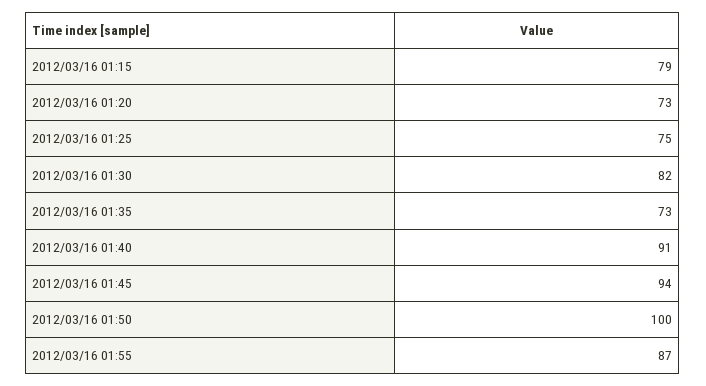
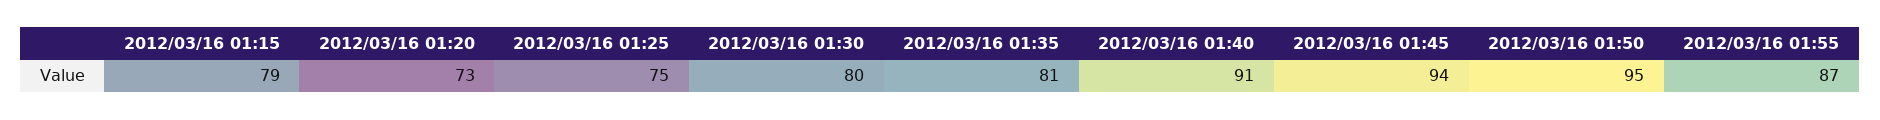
  {
    "2012/03/16 01:15": 79,
    "2012/03/16 01:20": 73,
    "2012/03/16 01:25": 75,
-   "2012/03/16 01:30": 82,
+   "2012/03/16 01:30": 80,
-   "2012/03/16 01:35": 73,
+   "2012/03/16 01:35": 81,
    "2012/03/16 01:40": 91,
    "2012/03/16 01:45": 94,
-   "2012/03/16 01:50": 100,
+   "2012/03/16 01:50": 95,
    "2012/03/16 01:55": 87
  }

